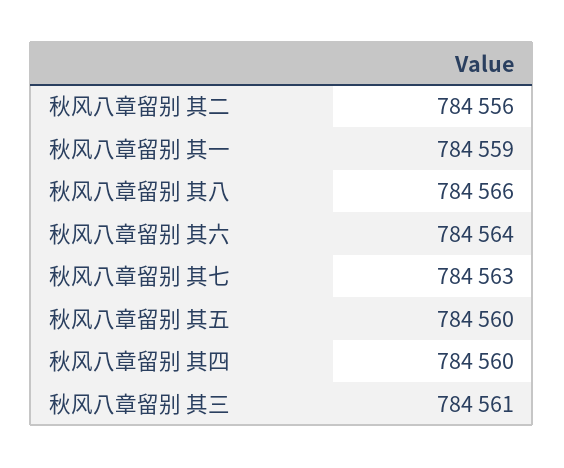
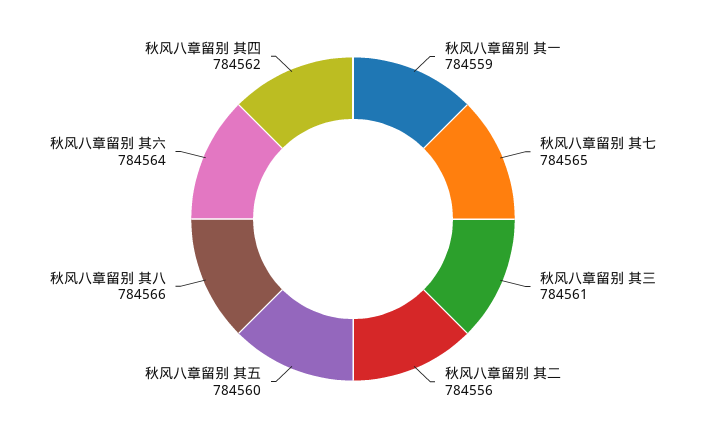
  {
    "秋风八章留别 其二": 784556,
    "秋风八章留别 其一": 784559,
    "秋风八章留别 其八": 784566,
    "秋风八章留别 其六": 784564,
-   "秋风八章留别 其七": 784563,
+   "秋风八章留别 其七": 784565,
    "秋风八章留别 其五": 784560,
-   "秋风八章留别 其四": 784560,
+   "秋风八章留别 其四": 784562,
    "秋风八章留别 其三": 784561
  }

